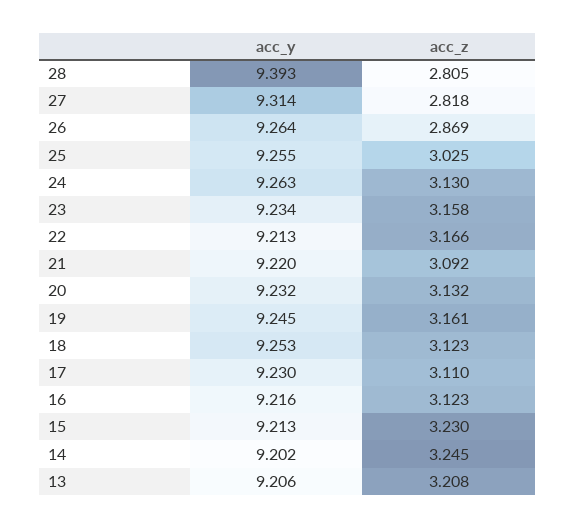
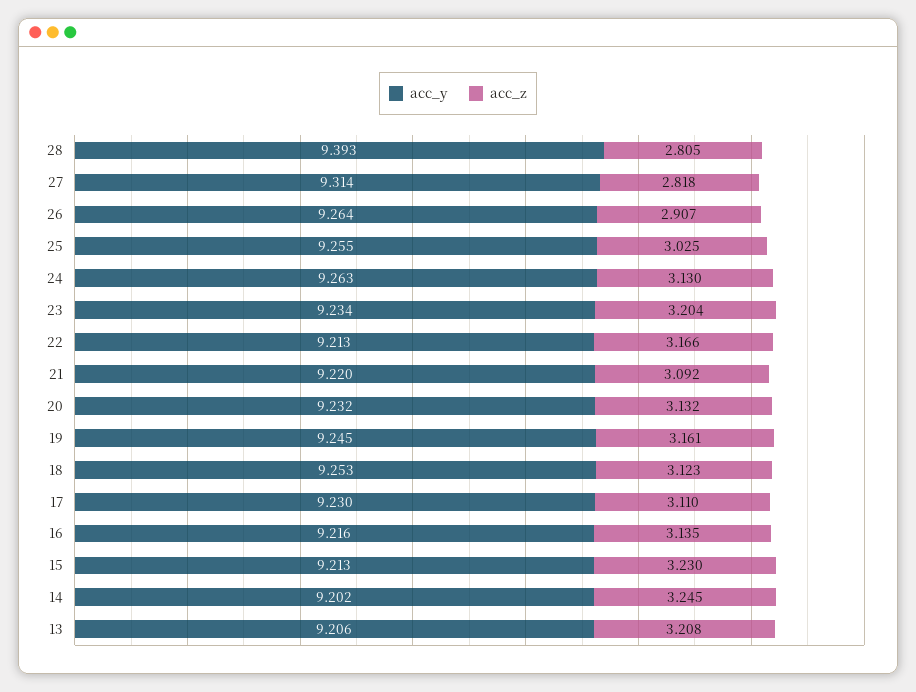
  {
    "acc_y": {
      "28": 9.393,
      "27": 9.314,
      "26": 9.264,
      "25": 9.255,
      "24": 9.263,
      "23": 9.234,
      "22": 9.213,
      "21": 9.22,
      "20": 9.232,
      "19": 9.245,
      "18": 9.253,
      "17": 9.23,
      "16": 9.216,
      "15": 9.213,
      "14": 9.202,
      "13": 9.206
    },
    "acc_z": {
      "28": 2.805,
      "27": 2.818,
-     "26": 2.869,
+     "26": 2.907,
      "25": 3.025,
      "24": 3.13,
-     "23": 3.158,
+     "23": 3.204,
      "22": 3.166,
      "21": 3.092,
      "20": 3.132,
      "19": 3.161,
      "18": 3.123,
      "17": 3.11,
-     "16": 3.123,
+     "16": 3.135,
      "15": 3.23,
      "14": 3.245,
      "13": 3.208
    }
  }

